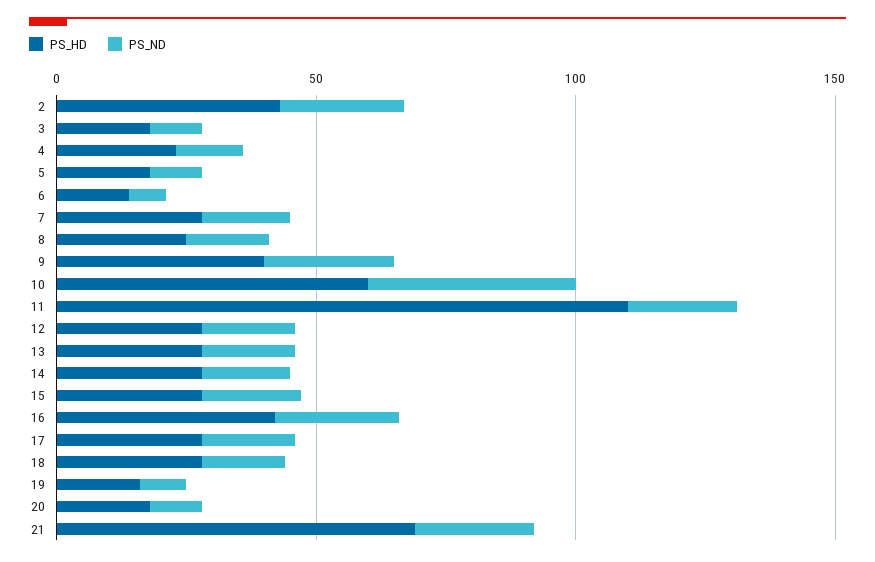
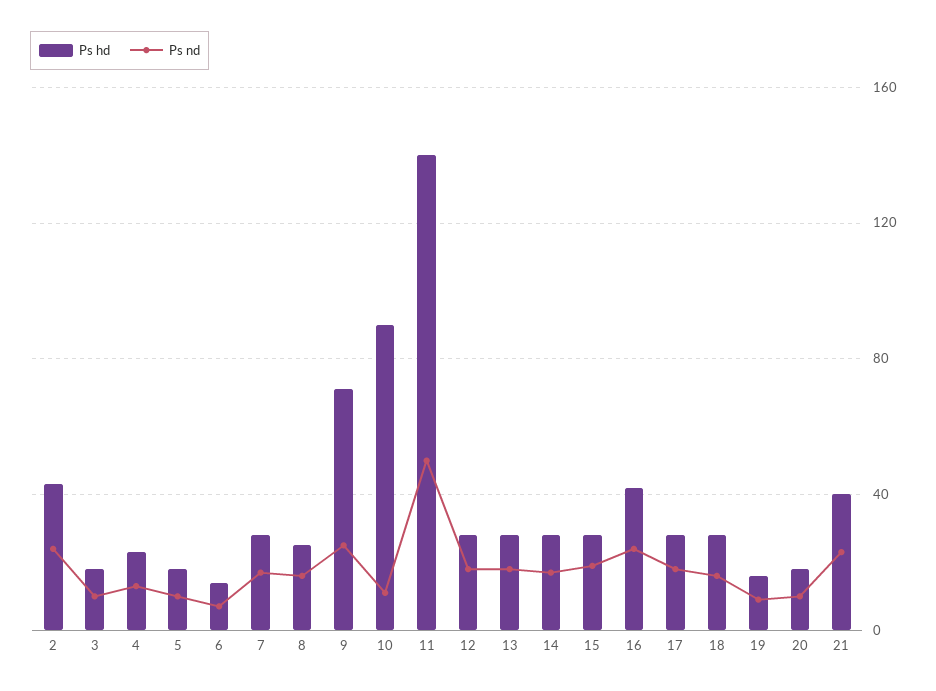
  {
    "PS_HD": {
      "2": 45,
      "3": 20,
      "4": 25,
      "5": 20,
      "6": 15,
      "7": 30,
      "8": 25,
-     "9": 40,
+     "9": 70,
-     "10": 60,
+     "10": 90,
-     "11": 110,
+     "11": 140,
      "12": 30,
      "13": 30,
      "14": 30,
      "15": 30,
      "16": 40,
      "17": 30,
      "18": 30,
      "19": 15,
      "20": 20,
-     "21": 70
+     "21": 40
    },
    "PS_ND": {
      "2": 25,
      "3": 10,
      "4": 15,
      "5": 10,
      "6": 5,
      "7": 15,
      "8": 15,
      "9": 25,
-     "10": 40,
+     "10": 10,
-     "11": 20,
+     "11": 50,
      "12": 20,
      "13": 20,
      "14": 15,
      "15": 20,
      "16": 25,
      "17": 20,
      "18": 15,
      "19": 10,
      "20": 10,
      "21": 25
    }
  }

